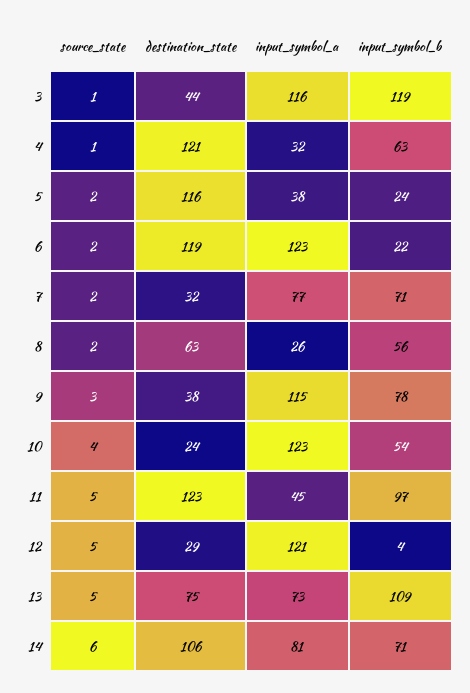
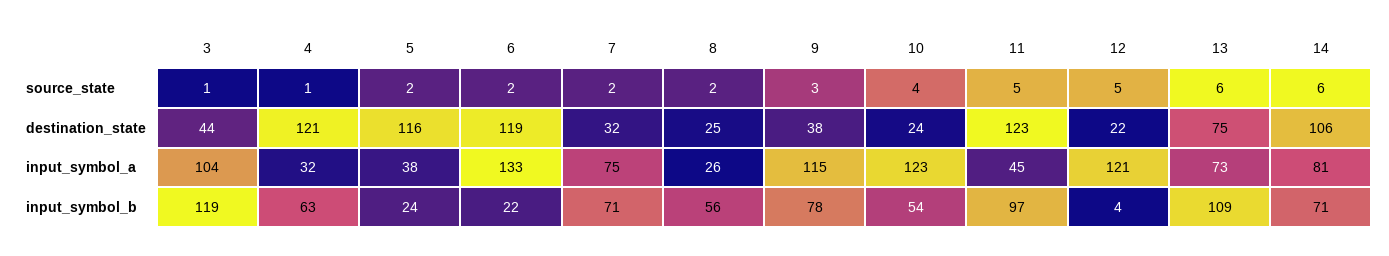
  {
    "source_state": {
      "3": 1,
      "4": 1,
      "5": 2,
      "6": 2,
      "7": 2,
      "8": 2,
      "9": 3,
      "10": 4,
      "11": 5,
      "12": 5,
-     "13": 5,
+     "13": 6,
      "14": 6
    },
    "destination_state": {
      "3": 44,
      "4": 121,
      "5": 116,
      "6": 119,
      "7": 32,
-     "8": 63,
+     "8": 25,
      "9": 38,
      "10": 24,
      "11": 123,
-     "12": 29,
+     "12": 22,
      "13": 75,
      "14": 106
    },
    "input_symbol_a": {
-     "3": 116,
+     "3": 104,
      "4": 32,
      "5": 38,
-     "6": 123,
+     "6": 133,
-     "7": 77,
+     "7": 75,
      "8": 26,
      "9": 115,
      "10": 123,
      "11": 45,
      "12": 121,
      "13": 73,
      "14": 81
    },
    "input_symbol_b": {
      "3": 119,
      "4": 63,
      "5": 24,
      "6": 22,
      "7": 71,
      "8": 56,
      "9": 78,
      "10": 54,
      "11": 97,
      "12": 4,
      "13": 109,
      "14": 71
    }
  }

